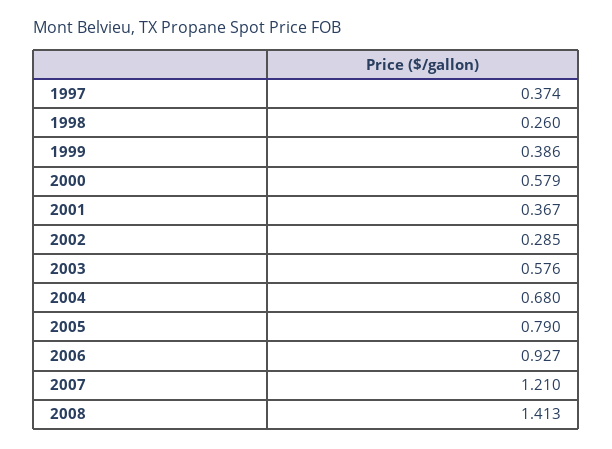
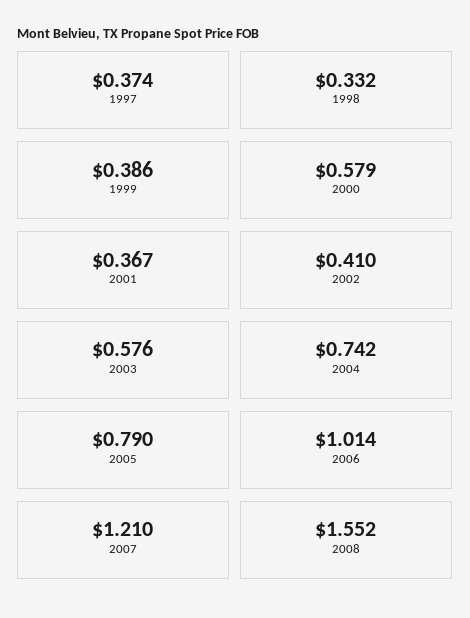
  {
    "1997": 0.374,
-   "1998": 0.26,
+   "1998": 0.332,
    "1999": 0.386,
    "2000": 0.579,
    "2001": 0.367,
-   "2002": 0.285,
+   "2002": 0.41,
    "2003": 0.576,
-   "2004": 0.68,
+   "2004": 0.742,
    "2005": 0.79,
-   "2006": 0.927,
+   "2006": 1.014,
    "2007": 1.21,
-   "2008": 1.413
+   "2008": 1.552
  }

